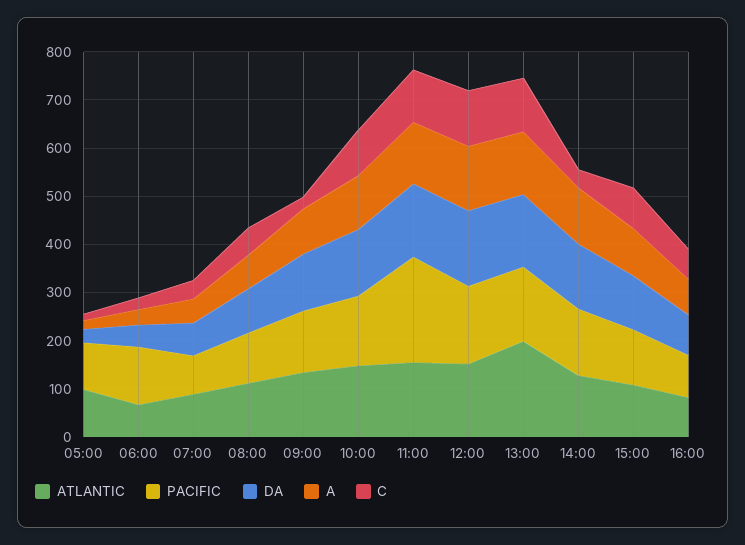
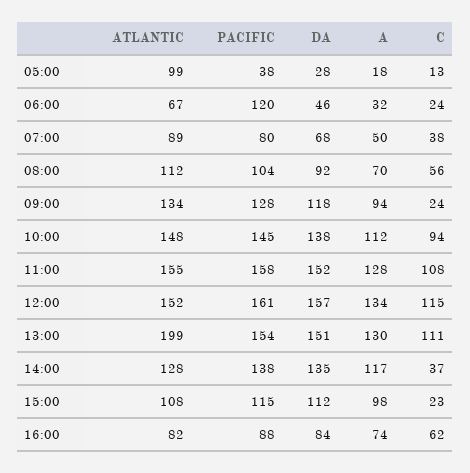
  {
    "ATLANTIC": {
      "05:00": 99,
      "06:00": 67,
      "07:00": 89,
      "08:00": 112,
      "09:00": 134,
      "10:00": 148,
      "11:00": 155,
      "12:00": 152,
      "13:00": 199,
      "14:00": 128,
      "15:00": 108,
      "16:00": 82
    },
    "PACIFIC": {
-     "05:00": 100,
+     "05:00": 38,
      "06:00": 120,
      "07:00": 80,
      "08:00": 104,
      "09:00": 128,
      "10:00": 145,
-     "11:00": 220,
+     "11:00": 158,
      "12:00": 161,
      "13:00": 154,
      "14:00": 138,
      "15:00": 115,
      "16:00": 88
    },
    "DA": {
      "05:00": 28,
      "06:00": 46,
      "07:00": 68,
      "08:00": 92,
      "09:00": 118,
      "10:00": 138,
      "11:00": 152,
      "12:00": 157,
      "13:00": 151,
      "14:00": 135,
      "15:00": 112,
      "16:00": 84
    },
    "A": {
      "05:00": 18,
      "06:00": 32,
      "07:00": 50,
      "08:00": 70,
      "09:00": 94,
      "10:00": 112,
      "11:00": 128,
      "12:00": 134,
      "13:00": 130,
      "14:00": 117,
      "15:00": 98,
      "16:00": 74
    },
    "C": {
      "05:00": 13,
      "06:00": 24,
      "07:00": 38,
      "08:00": 56,
      "09:00": 24,
      "10:00": 94,
      "11:00": 108,
      "12:00": 115,
      "13:00": 111,
      "14:00": 37,
-     "15:00": 80,
+     "15:00": 23,
      "16:00": 62
    }
  }

